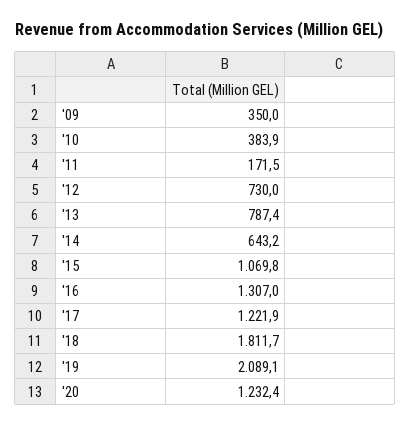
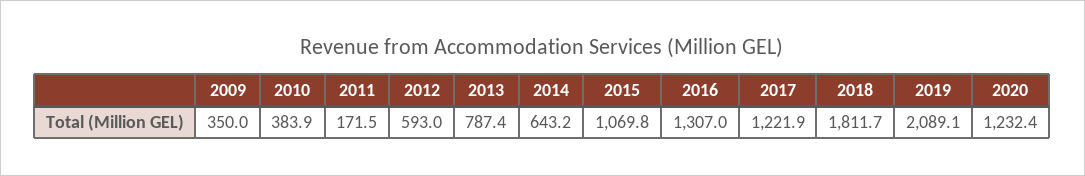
  {
    "'09": 350,
    "'10": 383.9,
    "'11": 171.5,
-   "'12": 730,
+   "'12": 593,
    "'13": 787.4,
    "'14": 643.2,
    "'15": 1069.8,
    "'16": 1307,
    "'17": 1221.9,
    "'18": 1811.7,
    "'19": 2089.1,
    "'20": 1232.4
  }

